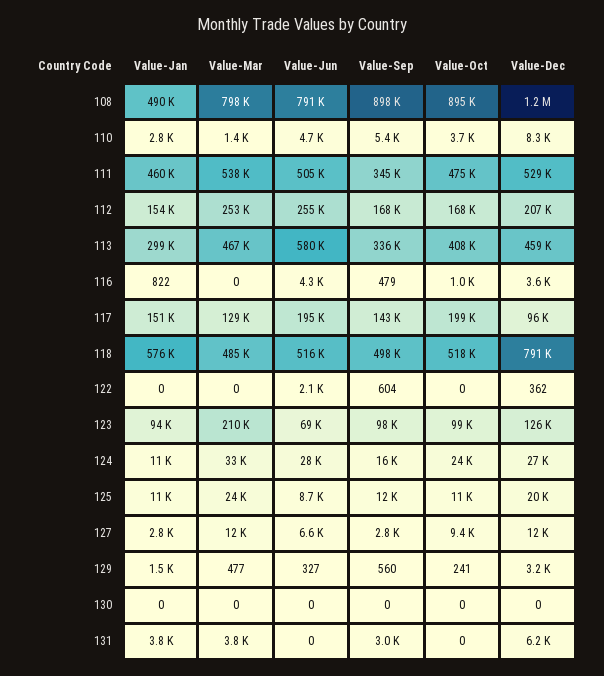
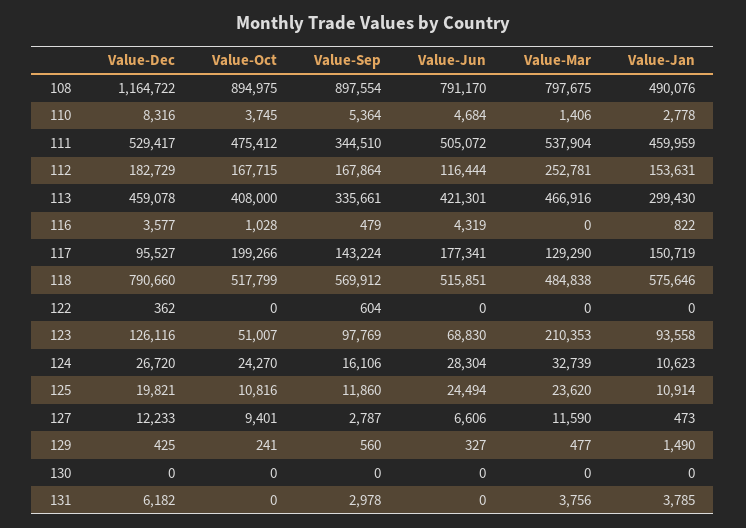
  {
    "Value-Jan": {
      "108": 490076,
      "110": 2778,
      "111": 459959,
      "112": 153631,
      "113": 299430,
      "116": 822,
      "117": 150719,
      "118": 575646,
      "122": 0,
      "123": 93558,
      "124": 10623,
      "125": 10914,
-     "127": 2800,
+     "127": 473,
      "129": 1490,
      "130": 0,
      "131": 3785
    },
    "Value-Mar": {
      "108": 797675,
      "110": 1406,
      "111": 537904,
      "112": 252781,
      "113": 466916,
      "116": 0,
      "117": 129290,
      "118": 484838,
      "122": 0,
      "123": 210353,
      "124": 32739,
      "125": 23620,
      "127": 11590,
      "129": 477,
      "130": 0,
      "131": 3756
    },
    "Value-Jun": {
      "108": 791170,
      "110": 4684,
      "111": 505072,
-     "112": 255000,
+     "112": 116444,
-     "113": 580000,
+     "113": 421301,
      "116": 4319,
-     "117": 195000,
+     "117": 177341,
      "118": 515851,
-     "122": 2100,
+     "122": 0,
      "123": 68830,
      "124": 28304,
-     "125": 8700,
+     "125": 24494,
      "127": 6606,
      "129": 327,
      "130": 0,
      "131": 0
    },
    "Value-Sep": {
      "108": 897554,
      "110": 5364,
      "111": 344510,
      "112": 167864,
      "113": 335661,
      "116": 479,
      "117": 143224,
-     "118": 498000,
+     "118": 569912,
      "122": 604,
      "123": 97769,
      "124": 16106,
      "125": 11860,
      "127": 2787,
      "129": 560,
      "130": 0,
      "131": 2978
    },
    "Value-Oct": {
      "108": 894975,
      "110": 3745,
      "111": 475412,
      "112": 167715,
      "113": 408000,
      "116": 1028,
      "117": 199266,
      "118": 517799,
      "122": 0,
-     "123": 99000,
+     "123": 51007,
      "124": 24270,
      "125": 10816,
      "127": 9401,
      "129": 241,
      "130": 0,
      "131": 0
    },
    "Value-Dec": {
      "108": 1164722,
      "110": 8316,
      "111": 529417,
-     "112": 207000,
+     "112": 182729,
      "113": 459078,
      "116": 3577,
      "117": 95527,
      "118": 790660,
      "122": 362,
      "123": 126116,
      "124": 26720,
      "125": 19821,
      "127": 12233,
-     "129": 3200,
+     "129": 425,
      "130": 0,
      "131": 6182
    }
  }

